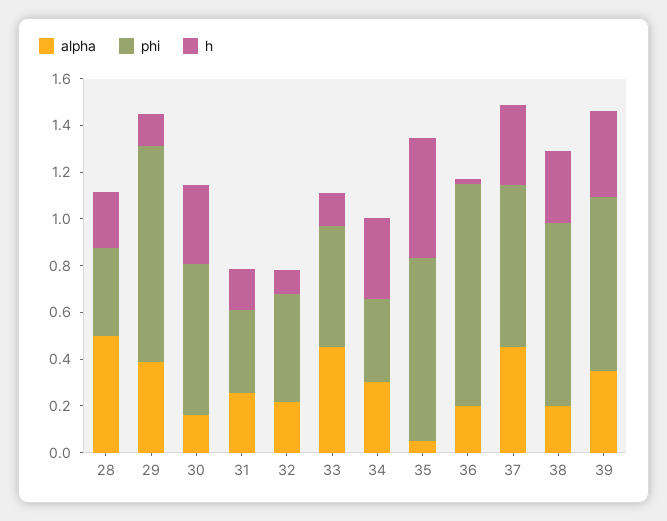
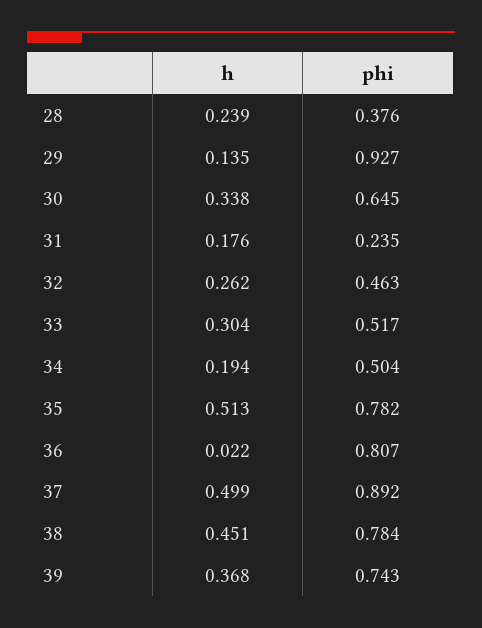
  {
-   "alpha": {
-     "28": 0.5,
-     "29": 0.4,
-     "30": 0.15,
-     "31": 0.25,
-     "32": 0.2,
-     "33": 0.45,
-     "34": 0.3,
-     "35": 0.05,
-     "36": 0.2,
-     "37": 0.45,
-     "38": 0.2,
-     "39": 0.35
-   },
    "phi": {
      "28": 0.376,
      "29": 0.927,
      "30": 0.645,
-     "31": 0.35,
+     "31": 0.235,
      "32": 0.463,
      "33": 0.517,
-     "34": 0.35,
+     "34": 0.504,
      "35": 0.782,
-     "36": 0.95,
+     "36": 0.807,
-     "37": 0.7,
+     "37": 0.892,
      "38": 0.784,
      "39": 0.743
    },
    "h": {
      "28": 0.239,
      "29": 0.135,
      "30": 0.338,
      "31": 0.176,
-     "32": 0.1,
+     "32": 0.262,
-     "33": 0.15,
+     "33": 0.304,
-     "34": 0.35,
+     "34": 0.194,
      "35": 0.513,
      "36": 0.022,
-     "37": 0.35,
+     "37": 0.499,
-     "38": 0.3,
+     "38": 0.451,
      "39": 0.368
    }
  }

